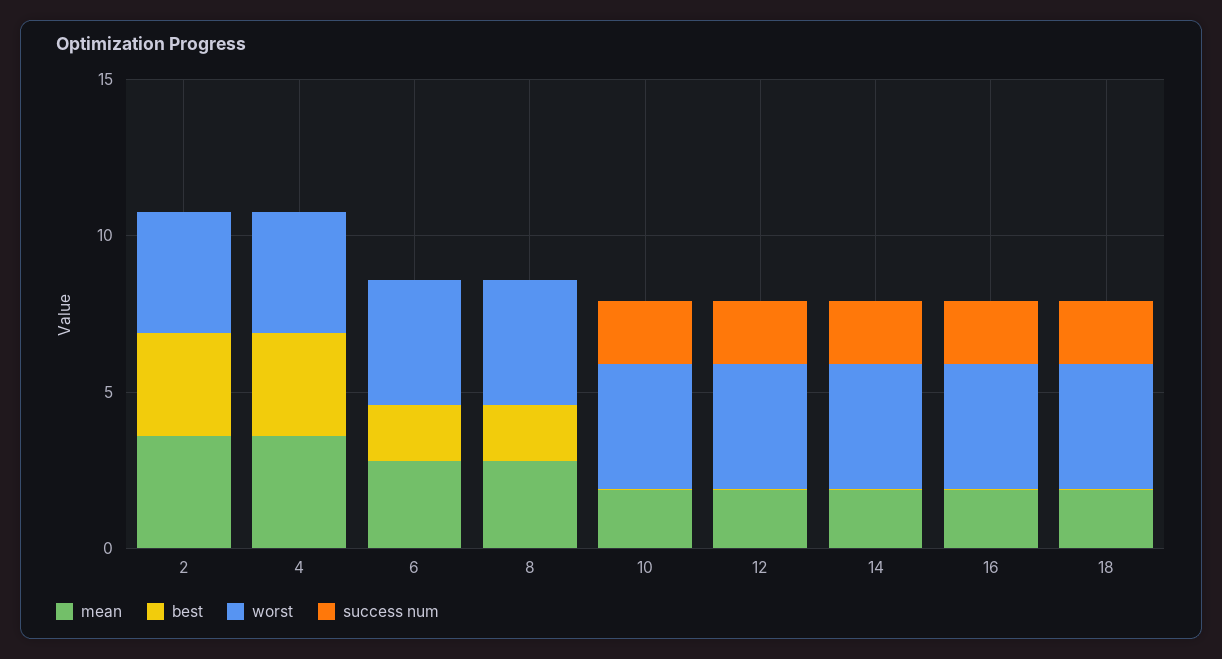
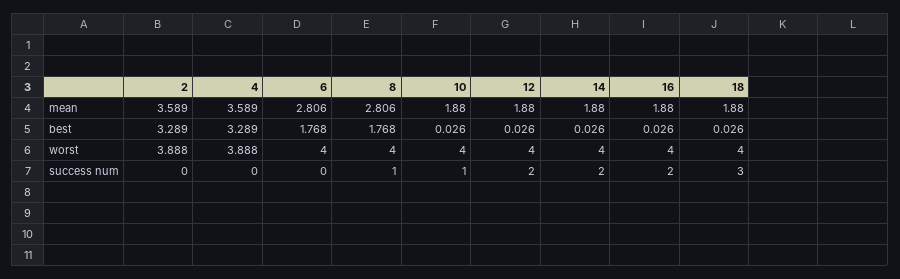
  {
    "mean": {
      "2": 3.589,
      "4": 3.589,
      "6": 2.806,
      "8": 2.806,
      "10": 1.88,
      "12": 1.88,
      "14": 1.88,
      "16": 1.88,
      "18": 1.88
    },
    "best": {
      "2": 3.289,
      "4": 3.289,
      "6": 1.768,
      "8": 1.768,
      "10": 0.026,
      "12": 0.026,
      "14": 0.026,
      "16": 0.026,
      "18": 0.026
    },
    "worst": {
      "2": 3.888,
      "4": 3.888,
      "6": 4,
      "8": 4,
      "10": 4,
      "12": 4,
      "14": 4,
      "16": 4,
      "18": 4
    },
    "success num": {
      "2": 0,
      "4": 0,
      "6": 0,
-     "8": 0,
+     "8": 1,
-     "10": 2,
+     "10": 1,
      "12": 2,
      "14": 2,
      "16": 2,
-     "18": 2
+     "18": 3
    }
  }

